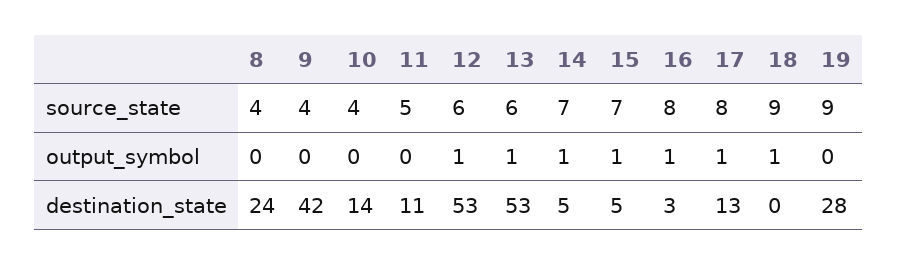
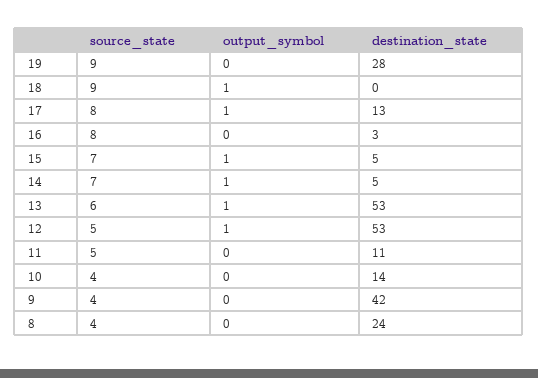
  {
    "8": {
      "source_state": 4,
      "output_symbol": 0,
      "destination_state": 24
    },
    "9": {
      "source_state": 4,
      "output_symbol": 0,
      "destination_state": 42
    },
    "10": {
      "source_state": 4,
      "output_symbol": 0,
      "destination_state": 14
    },
    "11": {
      "source_state": 5,
      "output_symbol": 0,
      "destination_state": 11
    },
    "12": {
-     "source_state": 6,
+     "source_state": 5,
      "output_symbol": 1,
      "destination_state": 53
    },
    "13": {
      "source_state": 6,
      "output_symbol": 1,
      "destination_state": 53
    },
    "14": {
      "source_state": 7,
      "output_symbol": 1,
      "destination_state": 5
    },
    "15": {
      "source_state": 7,
      "output_symbol": 1,
      "destination_state": 5
    },
    "16": {
      "source_state": 8,
-     "output_symbol": 1,
+     "output_symbol": 0,
      "destination_state": 3
    },
    "17": {
      "source_state": 8,
      "output_symbol": 1,
      "destination_state": 13
    },
    "18": {
      "source_state": 9,
      "output_symbol": 1,
      "destination_state": 0
    },
    "19": {
      "source_state": 9,
      "output_symbol": 0,
      "destination_state": 28
    }
  }

